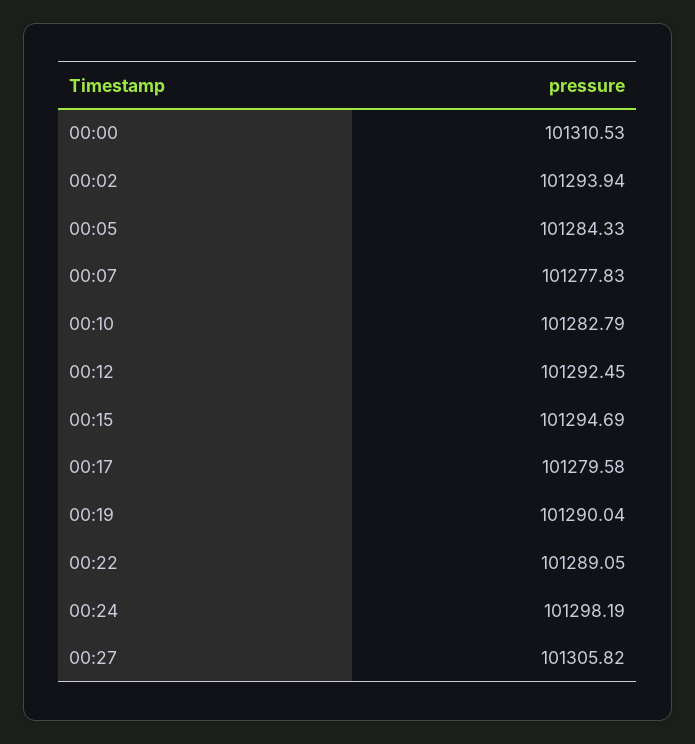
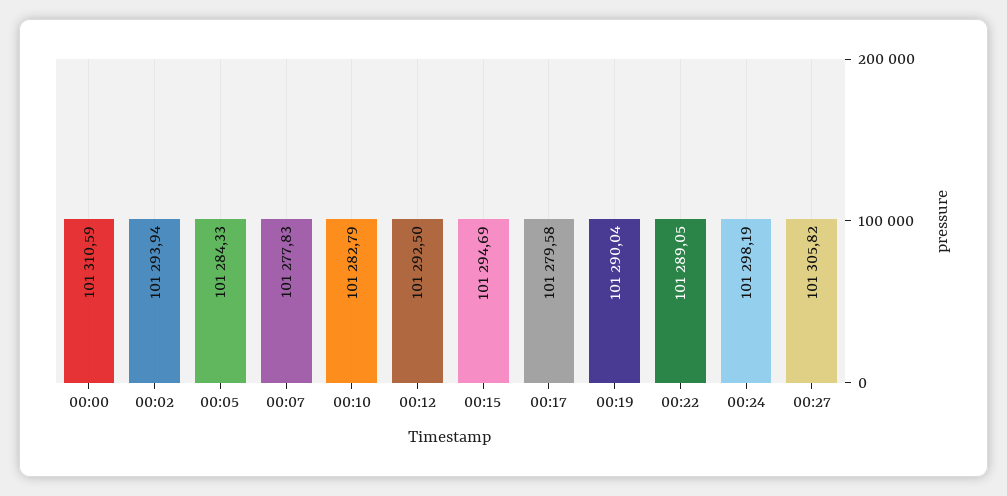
  {
-   "00:00": 101310.53,
+   "00:00": 101310.59,
    "00:02": 101293.94,
    "00:05": 101284.33,
    "00:07": 101277.83,
    "00:10": 101282.79,
-   "00:12": 101292.45,
+   "00:12": 101292.5,
    "00:15": 101294.69,
    "00:17": 101279.58,
    "00:19": 101290.04,
    "00:22": 101289.05,
    "00:24": 101298.19,
    "00:27": 101305.82
  }

